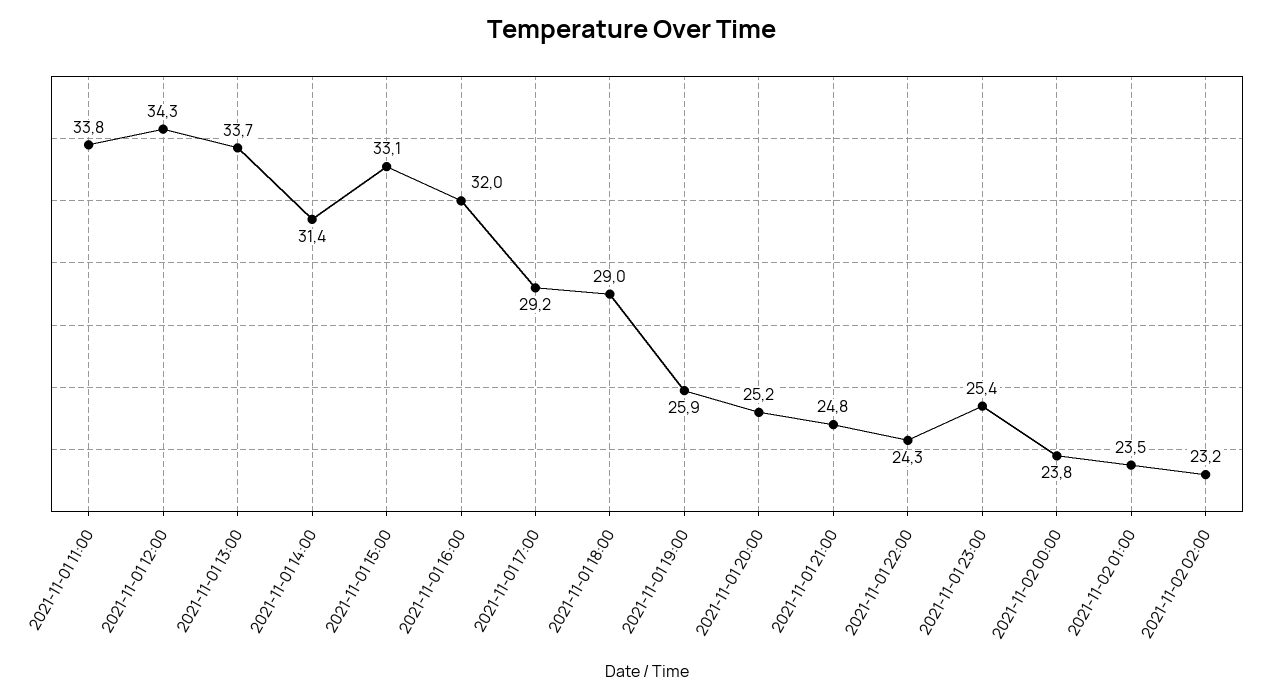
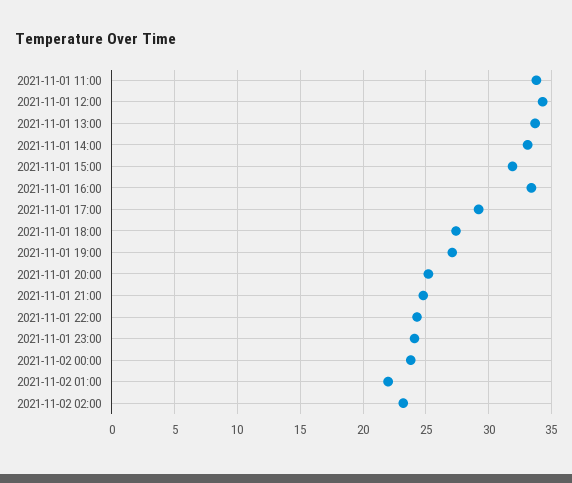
  {
    "2021-11-01 11:00": 33.8,
    "2021-11-01 12:00": 34.3,
    "2021-11-01 13:00": 33.7,
-   "2021-11-01 14:00": 31.4,
+   "2021-11-01 14:00": 33,
-   "2021-11-01 15:00": 33.1,
+   "2021-11-01 15:00": 32,
-   "2021-11-01 16:00": 32,
+   "2021-11-01 16:00": 33.5,
    "2021-11-01 17:00": 29.2,
-   "2021-11-01 18:00": 29,
+   "2021-11-01 18:00": 27.5,
-   "2021-11-01 19:00": 25.9,
+   "2021-11-01 19:00": 27,
    "2021-11-01 20:00": 25.2,
    "2021-11-01 21:00": 24.8,
    "2021-11-01 22:00": 24.3,
-   "2021-11-01 23:00": 25.4,
+   "2021-11-01 23:00": 24,
    "2021-11-02 00:00": 23.8,
-   "2021-11-02 01:00": 23.5,
+   "2021-11-02 01:00": 22,
    "2021-11-02 02:00": 23.2
  }

